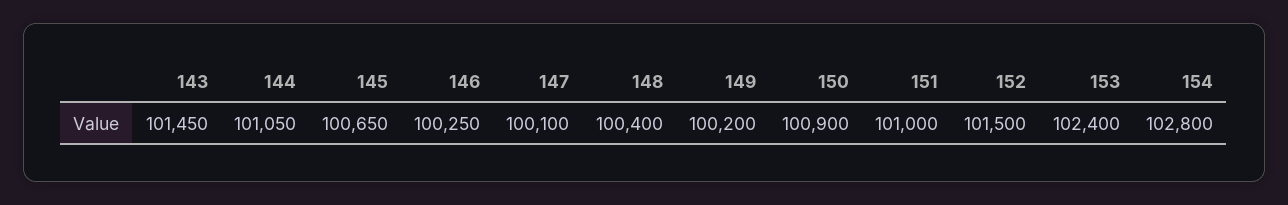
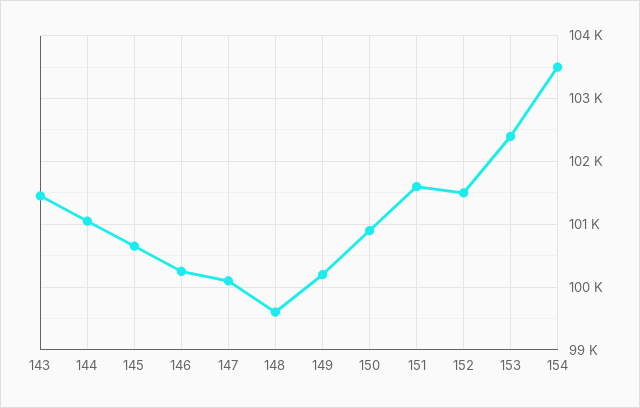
  {
    "143": 101450,
    "144": 101050,
    "145": 100650,
    "146": 100250,
    "147": 100100,
-   "148": 100400,
+   "148": 99600,
    "149": 100200,
    "150": 100900,
-   "151": 101000,
+   "151": 101600,
    "152": 101500,
    "153": 102400,
-   "154": 102800
+   "154": 103500
  }

